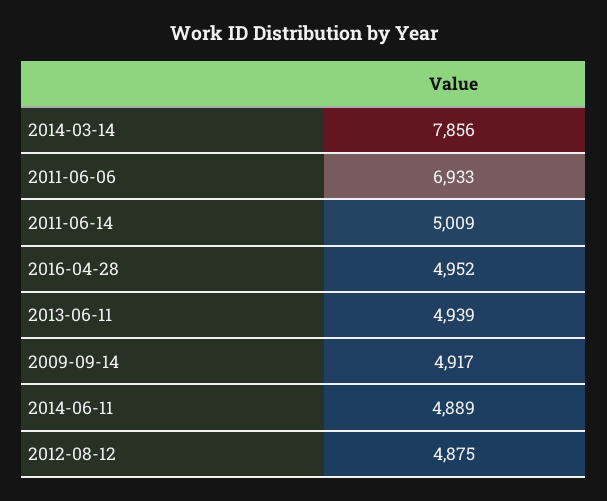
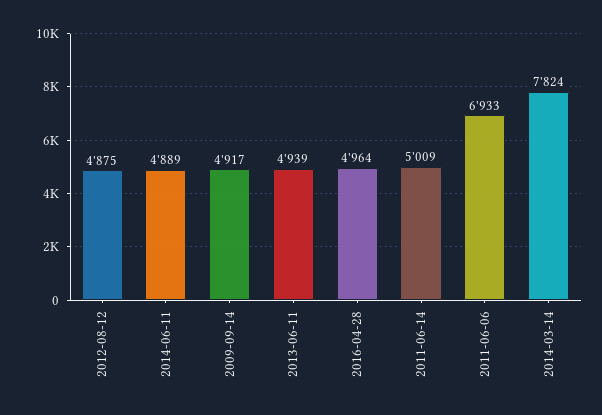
  {
-   "2014-03-14": 7856,
+   "2014-03-14": 7824,
    "2011-06-06": 6933,
    "2011-06-14": 5009,
-   "2016-04-28": 4952,
+   "2016-04-28": 4964,
    "2013-06-11": 4939,
    "2009-09-14": 4917,
    "2014-06-11": 4889,
    "2012-08-12": 4875
  }

